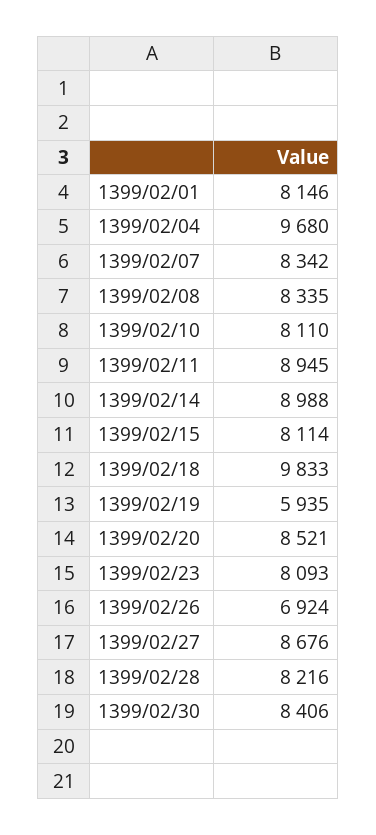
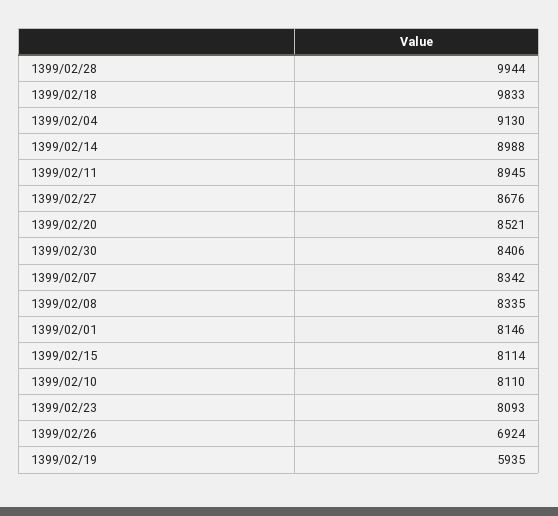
  {
    "1399/02/01": 8146,
-   "1399/02/04": 9680,
+   "1399/02/04": 9130,
    "1399/02/07": 8342,
    "1399/02/08": 8335,
    "1399/02/10": 8110,
    "1399/02/11": 8945,
    "1399/02/14": 8988,
    "1399/02/15": 8114,
    "1399/02/18": 9833,
    "1399/02/19": 5935,
    "1399/02/20": 8521,
    "1399/02/23": 8093,
    "1399/02/26": 6924,
    "1399/02/27": 8676,
-   "1399/02/28": 8216,
+   "1399/02/28": 9944,
    "1399/02/30": 8406
  }

